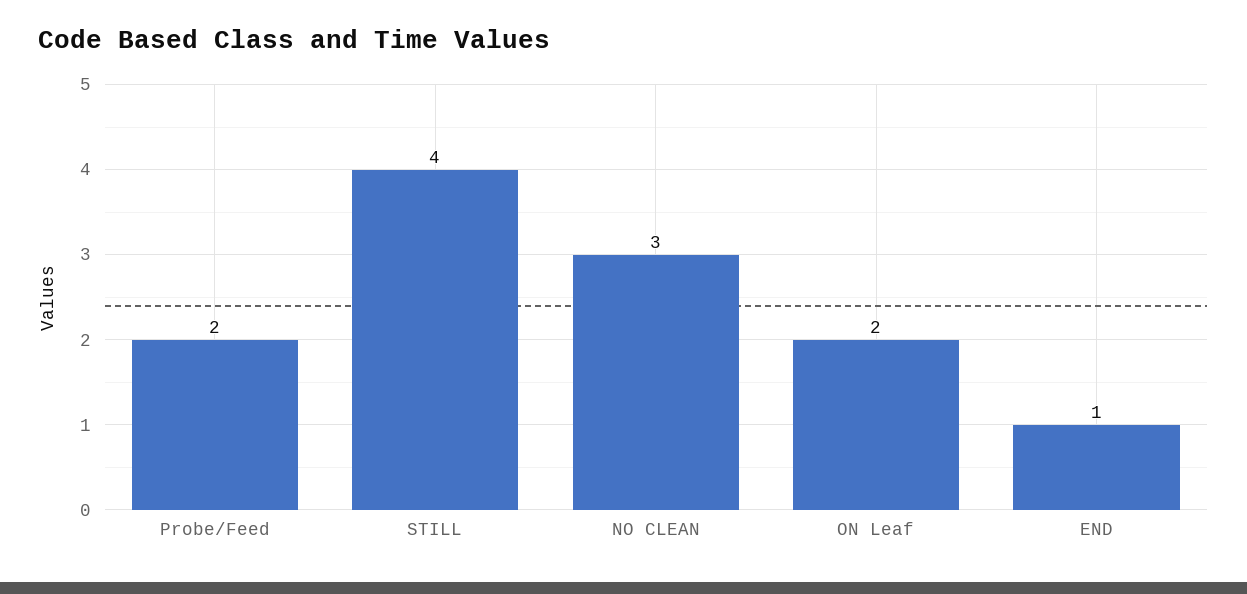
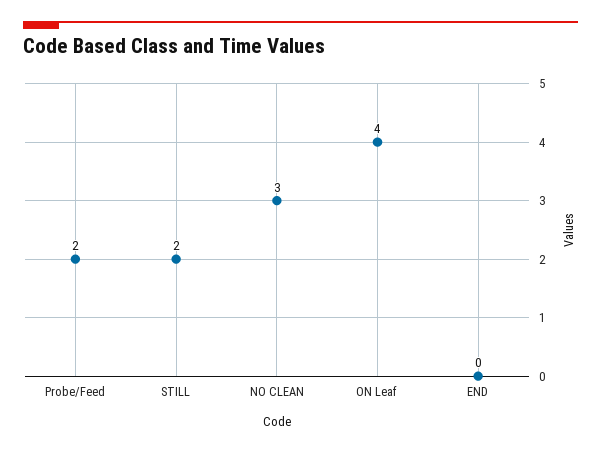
  {
    "Probe/Feed": 2,
-   "STILL": 4,
+   "STILL": 2,
    "NO CLEAN": 3,
-   "ON Leaf": 2,
+   "ON Leaf": 4,
-   "END": 1
+   "END": 0
  }

